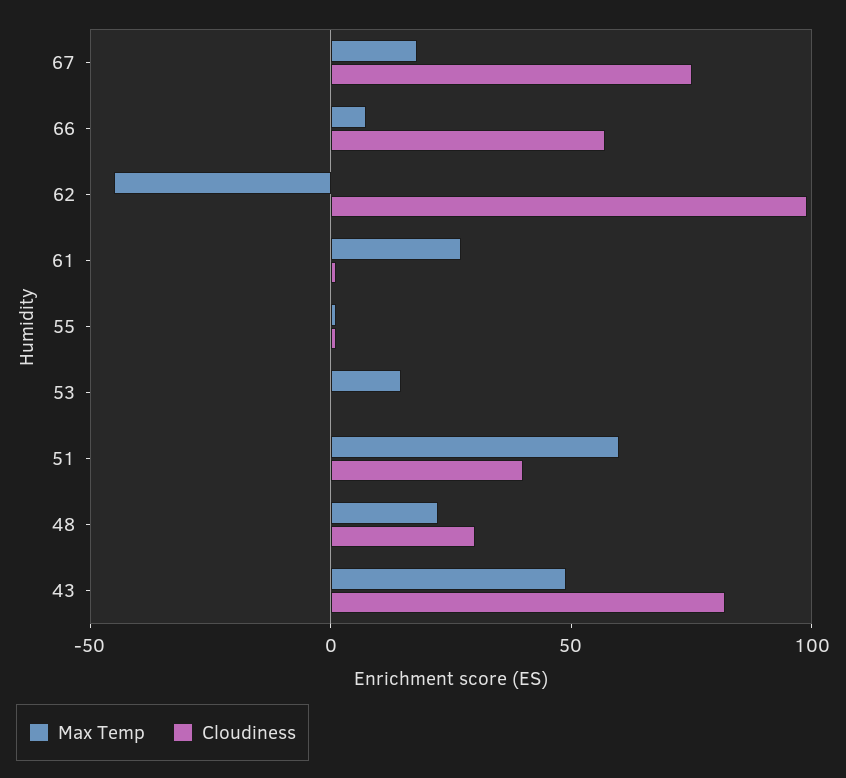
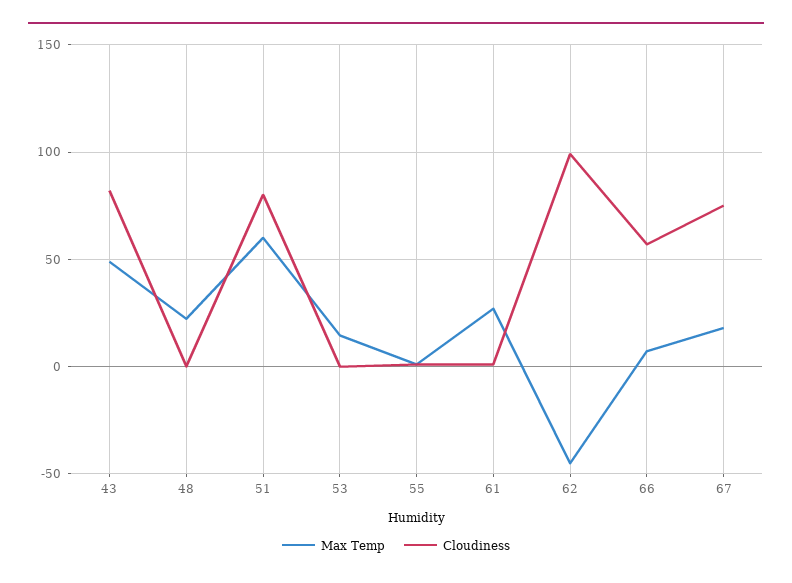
  {
    "Max Temp": {
      "67": 20,
      "66": 5,
      "62": -45,
      "61": 25,
      "55": 0,
      "53": 15,
      "51": 60,
      "48": 20,
      "43": 50
    },
    "Cloudiness": {
      "67": 75,
      "66": 55,
      "62": 100,
      "61": 0,
      "55": 0,
      "53": 0,
-     "51": 40,
+     "51": 80,
-     "48": 30,
+     "48": 0,
      "43": 80
    }
  }

